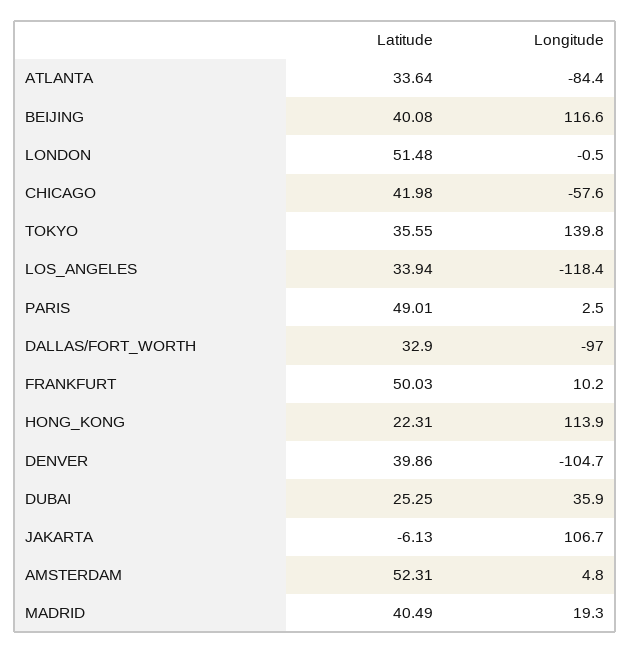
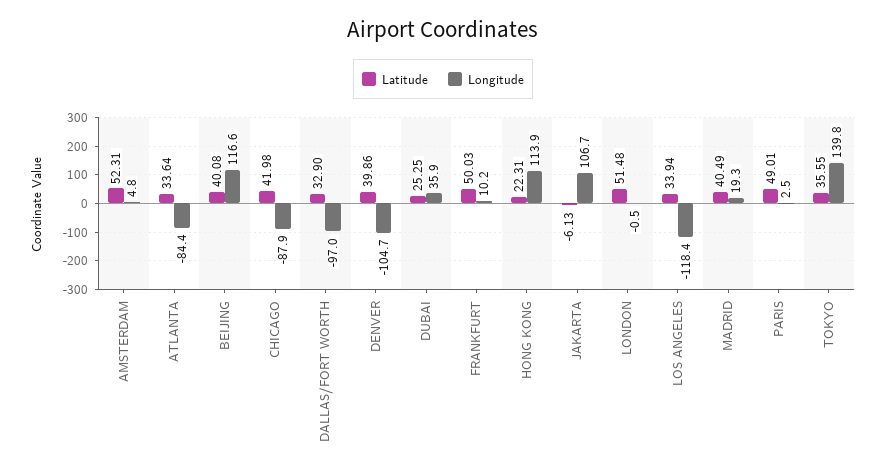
  {
    "Latitude": {
      "ATLANTA": 33.64,
      "BEIJING": 40.08,
      "LONDON": 51.48,
      "CHICAGO": 41.98,
      "TOKYO": 35.55,
      "LOS_ANGELES": 33.94,
      "PARIS": 49.01,
      "DALLAS/FORT_WORTH": 32.9,
      "FRANKFURT": 50.03,
      "HONG_KONG": 22.31,
      "DENVER": 39.86,
      "DUBAI": 25.25,
      "JAKARTA": -6.13,
      "AMSTERDAM": 52.31,
      "MADRID": 40.49
    },
    "Longitude": {
      "ATLANTA": -84.4,
      "BEIJING": 116.6,
      "LONDON": -0.5,
-     "CHICAGO": -57.6,
+     "CHICAGO": -87.9,
      "TOKYO": 139.8,
      "LOS_ANGELES": -118.4,
      "PARIS": 2.5,
      "DALLAS/FORT_WORTH": -97,
      "FRANKFURT": 10.2,
      "HONG_KONG": 113.9,
      "DENVER": -104.7,
      "DUBAI": 35.9,
      "JAKARTA": 106.7,
      "AMSTERDAM": 4.8,
      "MADRID": 19.3
    }
  }

